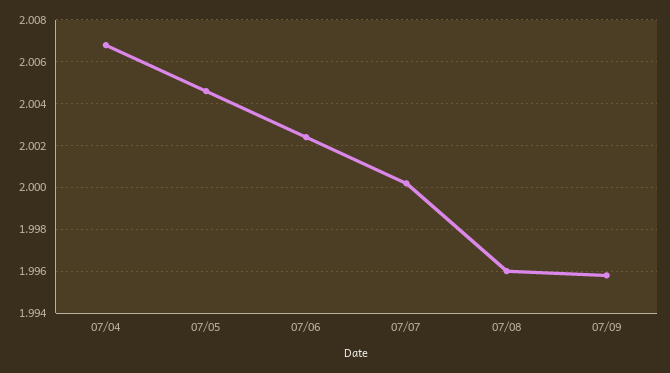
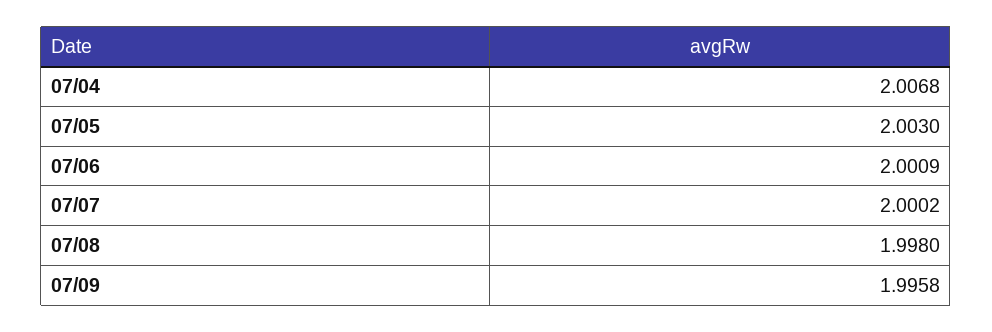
  {
    "07/04": 2.0068,
-   "07/05": 2.0045,
+   "07/05": 2.003,
-   "07/06": 2.0025,
+   "07/06": 2.0009,
    "07/07": 2.0002,
-   "07/08": 1.996,
+   "07/08": 1.998,
    "07/09": 1.9958
  }

